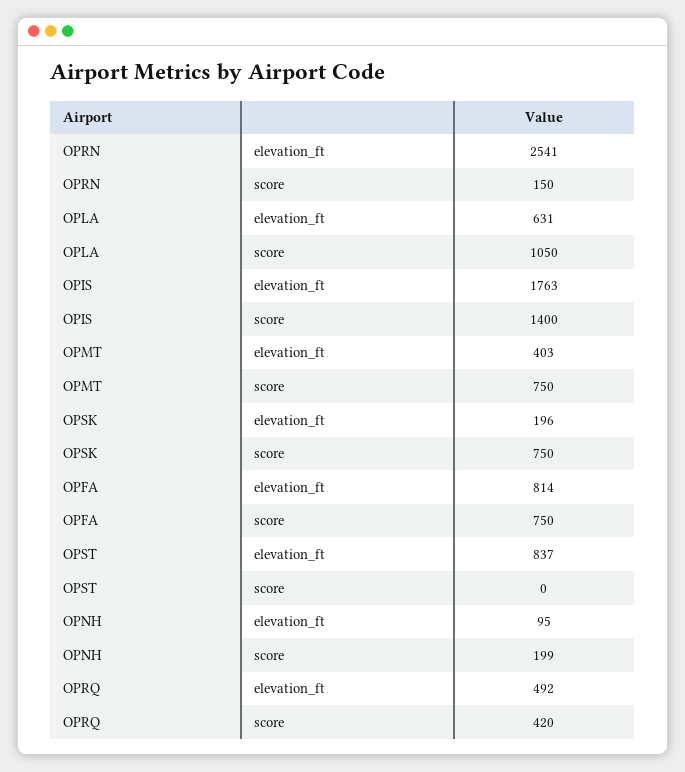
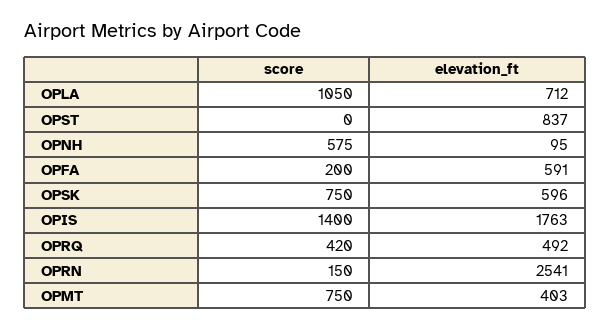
  {
    "OPRN": {
      "elevation_ft": 2541,
      "score": 150
    },
    "OPLA": {
-     "elevation_ft": 631,
+     "elevation_ft": 712,
      "score": 1050
    },
    "OPIS": {
      "elevation_ft": 1763,
      "score": 1400
    },
    "OPMT": {
      "elevation_ft": 403,
      "score": 750
    },
    "OPSK": {
-     "elevation_ft": 196,
+     "elevation_ft": 596,
      "score": 750
    },
    "OPFA": {
-     "elevation_ft": 814,
+     "elevation_ft": 591,
-     "score": 750
+     "score": 200
    },
    "OPST": {
      "elevation_ft": 837,
      "score": 0
    },
    "OPNH": {
      "elevation_ft": 95,
-     "score": 199
+     "score": 575
    },
    "OPRQ": {
      "elevation_ft": 492,
      "score": 420
    }
  }

